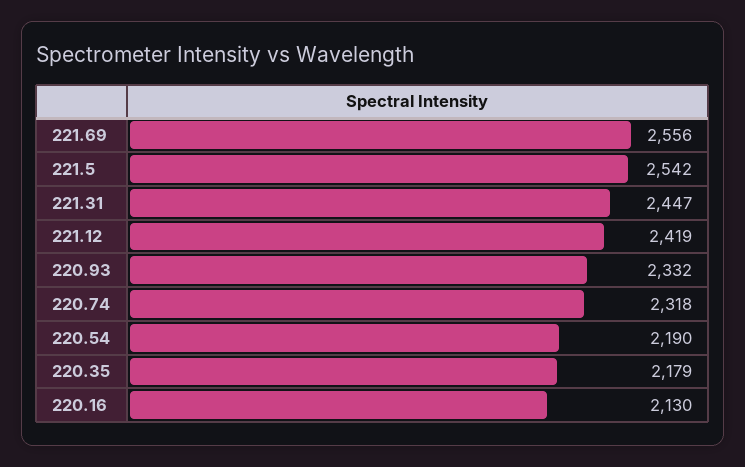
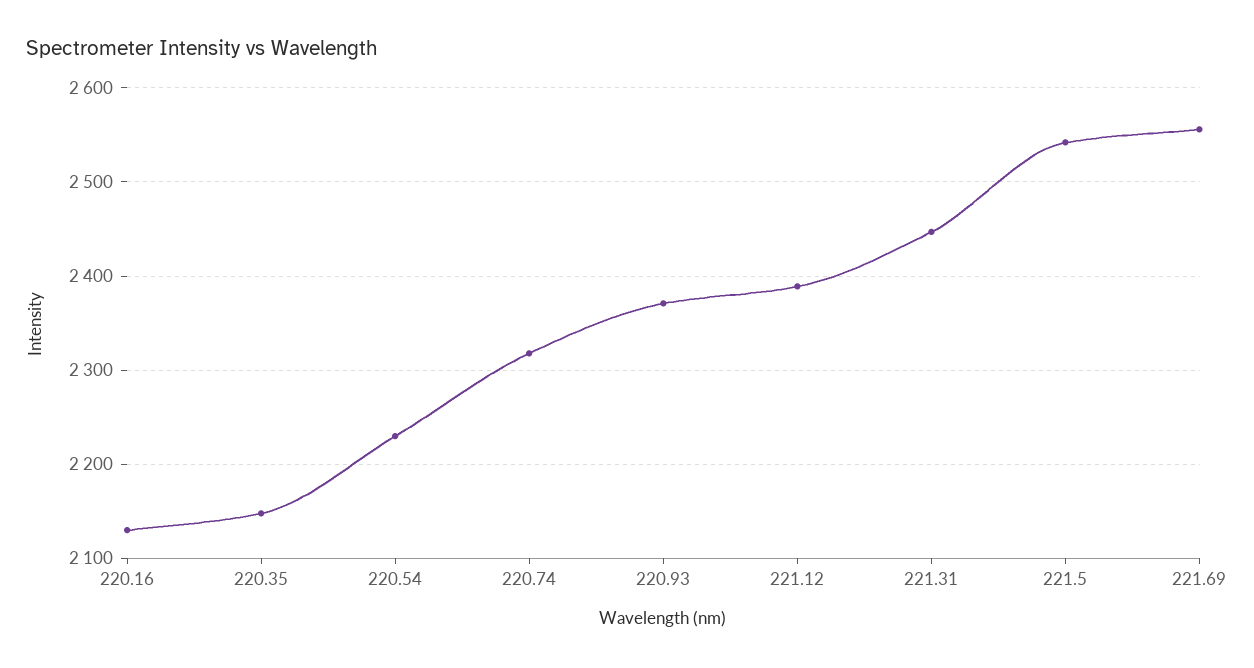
  {
    "221.69": 2556,
    "221.5": 2542,
    "221.31": 2447,
-   "221.12": 2419,
+   "221.12": 2390,
-   "220.93": 2332,
+   "220.93": 2370,
    "220.74": 2318,
-   "220.54": 2190,
+   "220.54": 2230,
-   "220.35": 2179,
+   "220.35": 2150,
    "220.16": 2130
  }

